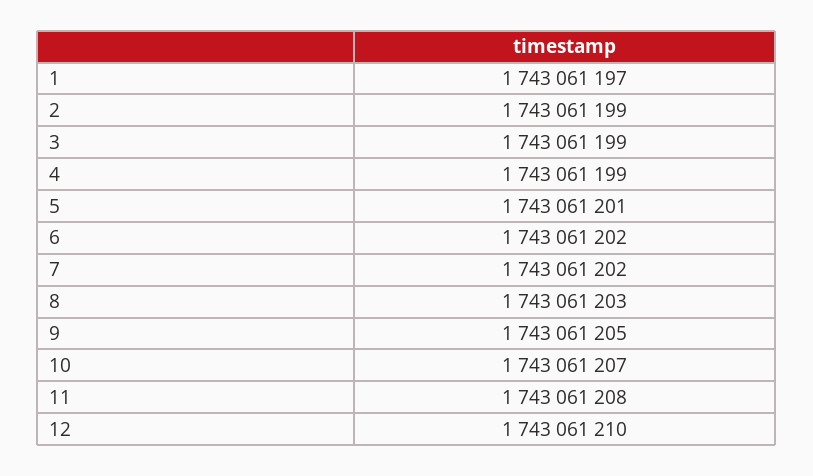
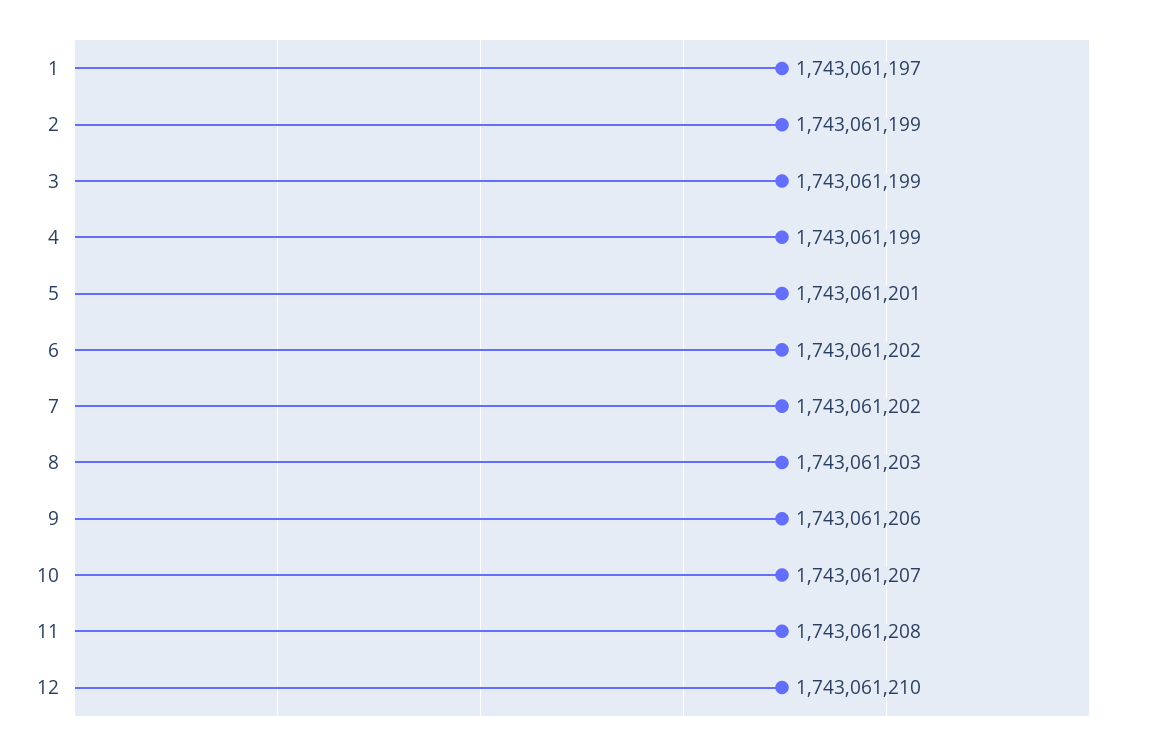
  {
    "1": 1743061197,
    "2": 1743061199,
    "3": 1743061199,
    "4": 1743061199,
    "5": 1743061201,
    "6": 1743061202,
    "7": 1743061202,
    "8": 1743061203,
-   "9": 1743061205,
+   "9": 1743061206,
    "10": 1743061207,
    "11": 1743061208,
    "12": 1743061210
  }

